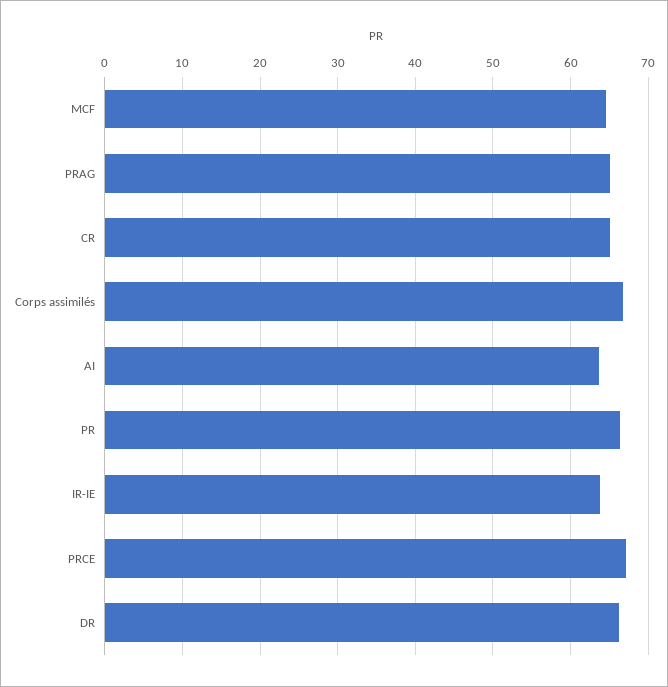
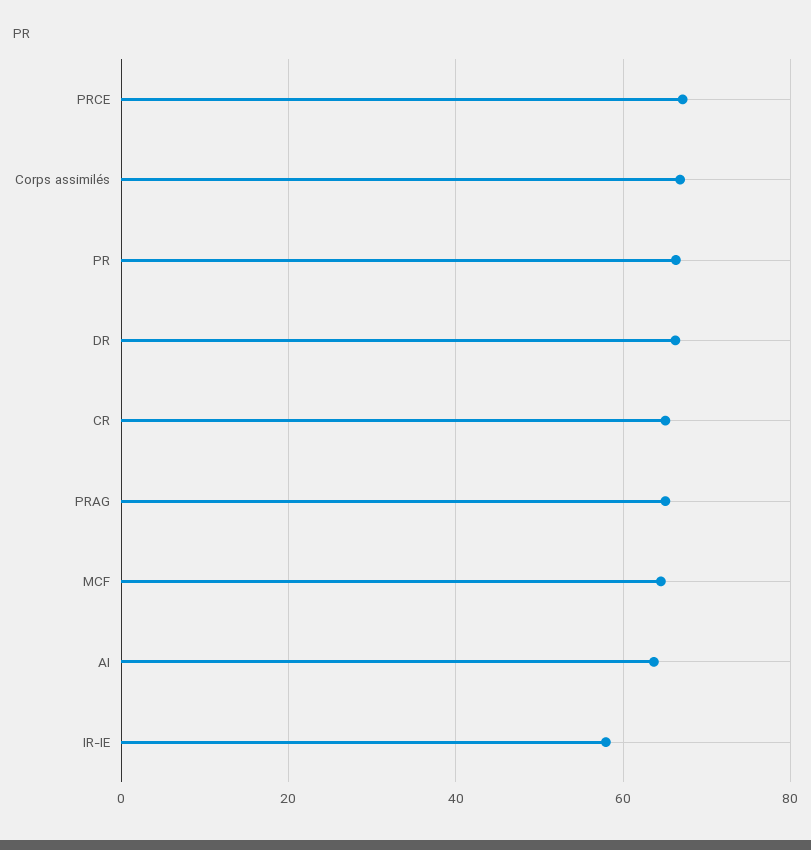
  {
    "MCF": 65,
    "PRAG": 65,
    "CR": 65,
    "Corps assimilés": 67,
    "AI": 64,
    "PR": 66,
-   "IR-IE": 64,
+   "IR-IE": 58,
    "PRCE": 67,
    "DR": 66
  }

